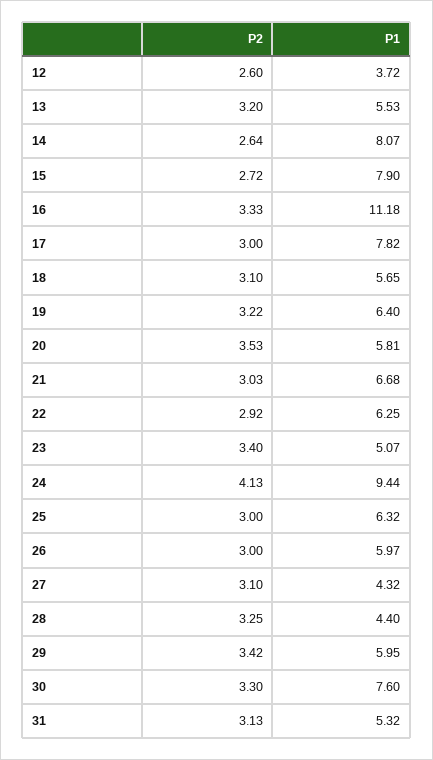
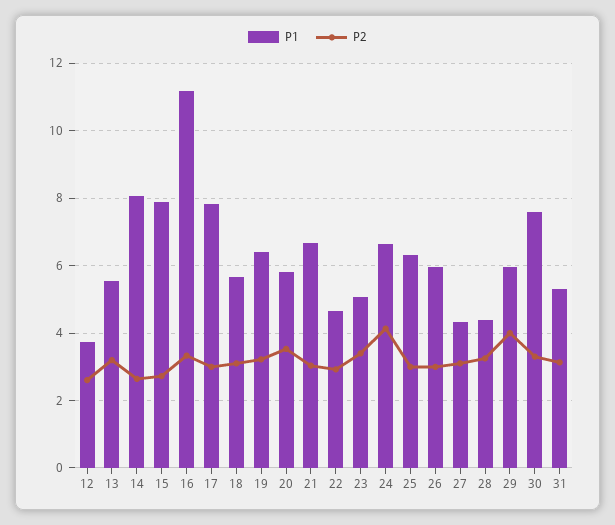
  {
    "P2": {
      "12": 2.6,
      "13": 3.2,
      "14": 2.64,
      "15": 2.72,
      "16": 3.33,
      "17": 3,
      "18": 3.1,
      "19": 3.22,
      "20": 3.53,
      "21": 3.03,
      "22": 2.92,
      "23": 3.4,
      "24": 4.13,
      "25": 3,
      "26": 3,
      "27": 3.1,
      "28": 3.25,
-     "29": 3.42,
+     "29": 4,
      "30": 3.3,
      "31": 3.13
    },
    "P1": {
      "12": 3.72,
      "13": 5.53,
      "14": 8.07,
      "15": 7.9,
      "16": 11.18,
      "17": 7.82,
      "18": 5.65,
      "19": 6.4,
      "20": 5.81,
      "21": 6.68,
-     "22": 6.25,
+     "22": 4.6,
      "23": 5.07,
-     "24": 9.44,
+     "24": 6.6,
      "25": 6.32,
      "26": 5.97,
      "27": 4.32,
      "28": 4.4,
      "29": 5.95,
      "30": 7.6,
      "31": 5.32
    }
  }

